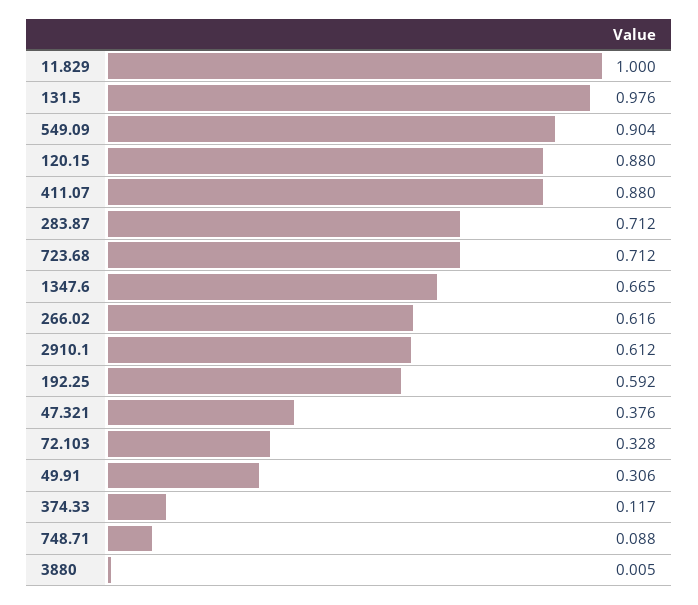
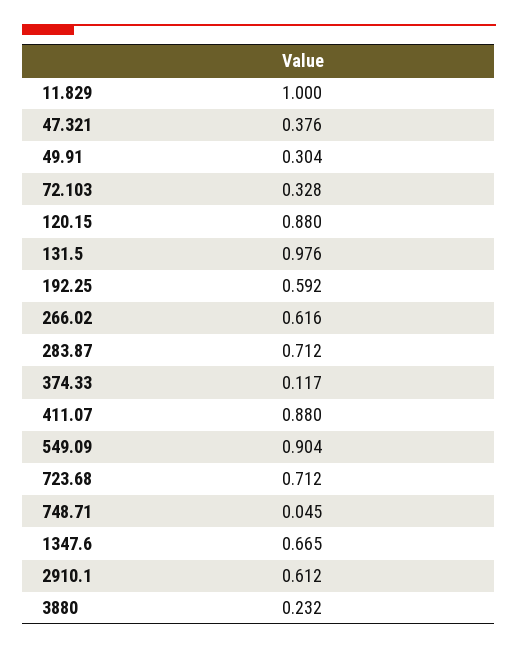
  {
    "11.829": 1,
    "131.5": 0.976,
    "549.09": 0.904,
    "120.15": 0.88,
    "411.07": 0.88,
    "283.87": 0.712,
    "723.68": 0.712,
    "1347.6": 0.665,
    "266.02": 0.616,
    "2910.1": 0.612,
    "192.25": 0.592,
    "47.321": 0.376,
    "72.103": 0.328,
-   "49.91": 0.306,
+   "49.91": 0.304,
    "374.33": 0.117,
-   "748.71": 0.088,
+   "748.71": 0.045,
-   "3880": 0.005
+   "3880": 0.232
  }

